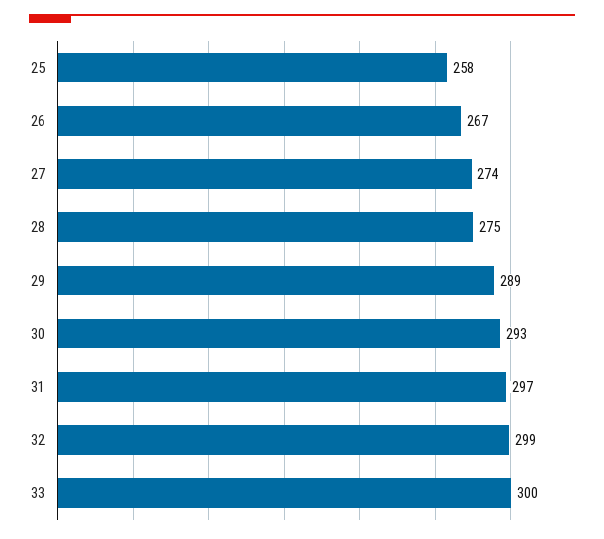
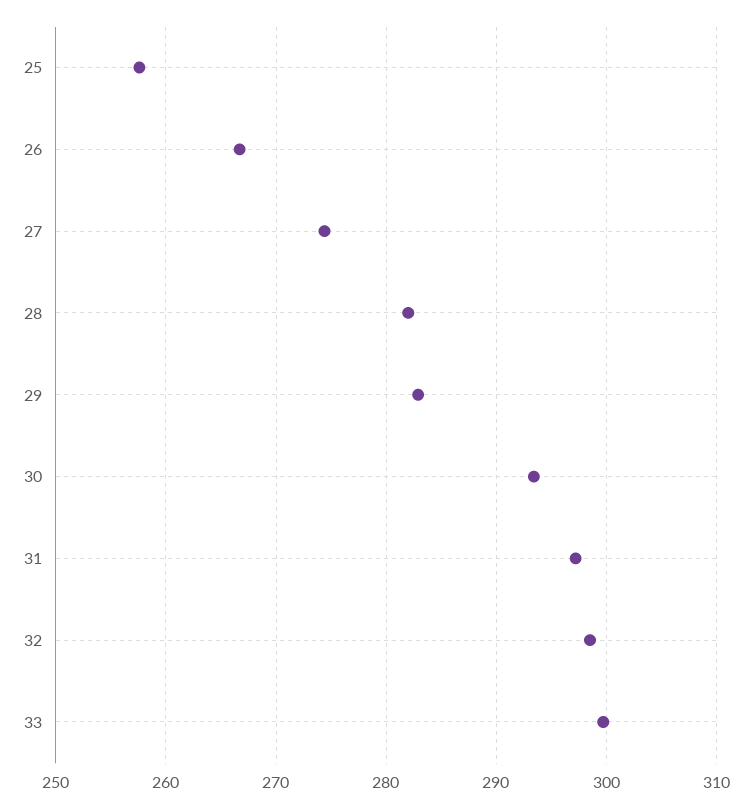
  {
    "25": 258,
    "26": 267,
    "27": 274,
-   "28": 275,
+   "28": 282,
-   "29": 289,
+   "29": 283,
    "30": 293,
    "31": 297,
    "32": 299,
    "33": 300
  }

